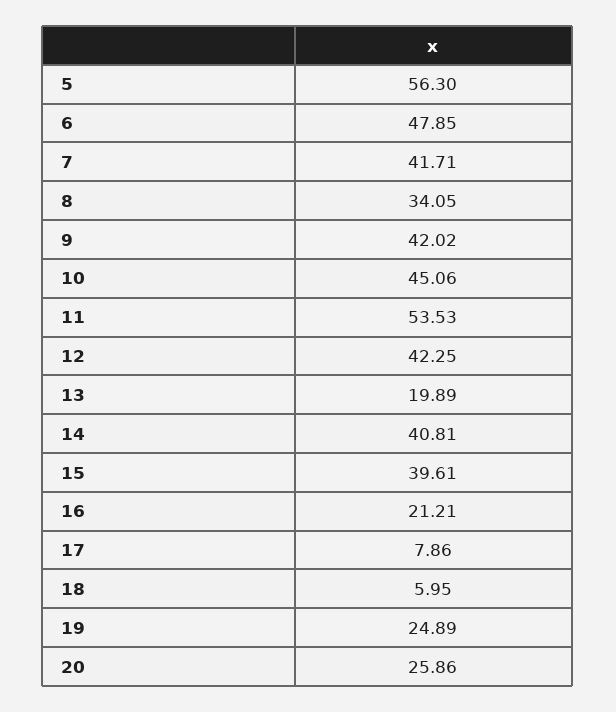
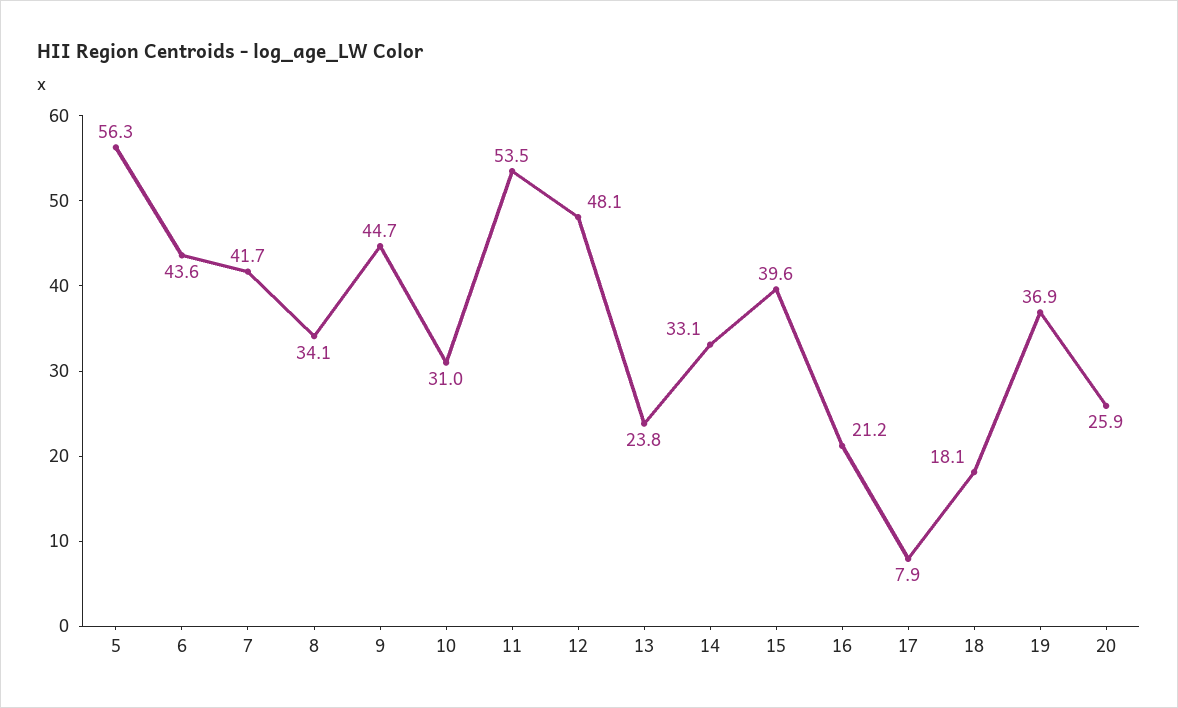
  {
    "5": 56.3,
-   "6": 47.85,
+   "6": 43.6,
    "7": 41.71,
    "8": 34.05,
-   "9": 42.02,
+   "9": 44.7,
-   "10": 45.06,
+   "10": 31,
    "11": 53.53,
-   "12": 42.25,
+   "12": 48.1,
-   "13": 19.89,
+   "13": 23.8,
-   "14": 40.81,
+   "14": 33.1,
    "15": 39.61,
    "16": 21.21,
    "17": 7.86,
-   "18": 5.95,
+   "18": 18.1,
-   "19": 24.89,
+   "19": 36.9,
    "20": 25.86
  }

